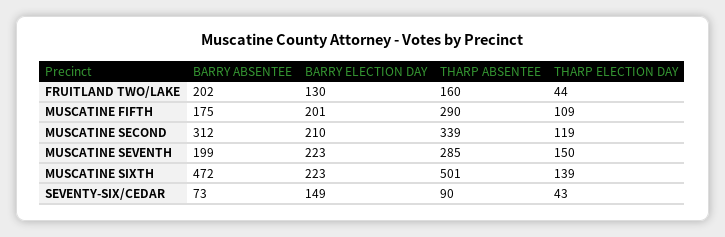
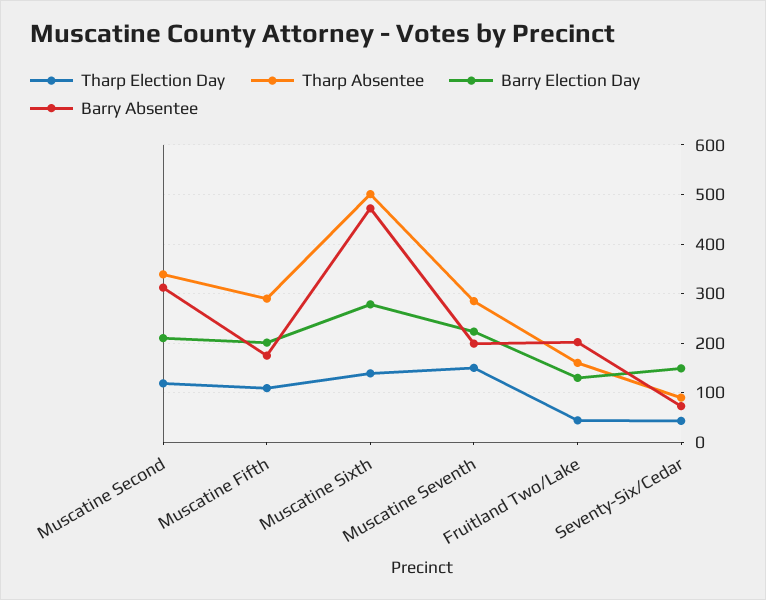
  {
    "BARRY ABSENTEE": {
      "FRUITLAND TWO/LAKE": 202,
      "MUSCATINE FIFTH": 175,
      "MUSCATINE SECOND": 312,
      "MUSCATINE SEVENTH": 199,
      "MUSCATINE SIXTH": 472,
      "SEVENTY-SIX/CEDAR": 73
    },
    "BARRY ELECTION DAY": {
      "FRUITLAND TWO/LAKE": 130,
      "MUSCATINE FIFTH": 201,
      "MUSCATINE SECOND": 210,
      "MUSCATINE SEVENTH": 223,
-     "MUSCATINE SIXTH": 223,
+     "MUSCATINE SIXTH": 280,
      "SEVENTY-SIX/CEDAR": 149
    },
    "THARP ABSENTEE": {
      "FRUITLAND TWO/LAKE": 160,
      "MUSCATINE FIFTH": 290,
      "MUSCATINE SECOND": 339,
      "MUSCATINE SEVENTH": 285,
      "MUSCATINE SIXTH": 501,
      "SEVENTY-SIX/CEDAR": 90
    },
    "THARP ELECTION DAY": {
      "FRUITLAND TWO/LAKE": 44,
      "MUSCATINE FIFTH": 109,
      "MUSCATINE SECOND": 119,
      "MUSCATINE SEVENTH": 150,
      "MUSCATINE SIXTH": 139,
      "SEVENTY-SIX/CEDAR": 43
    }
  }

